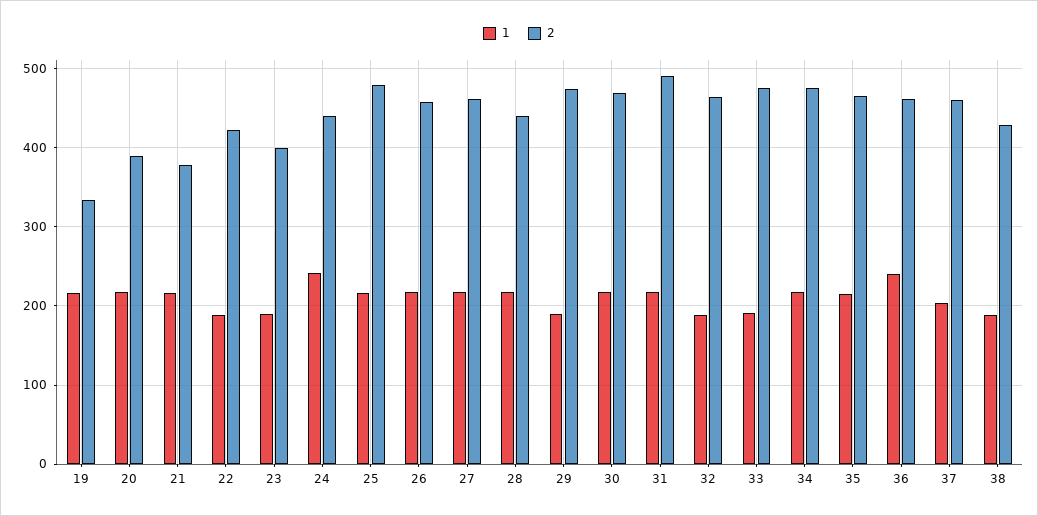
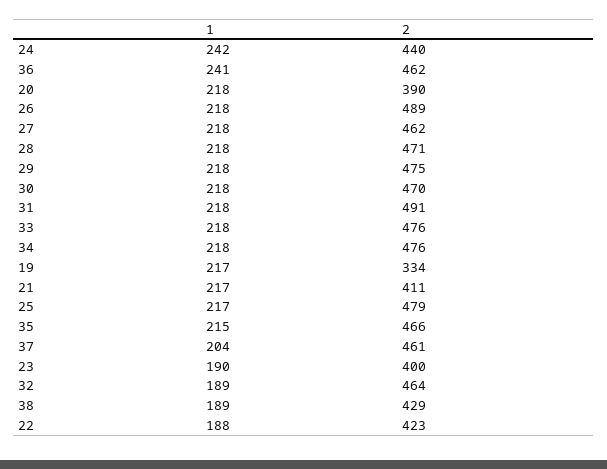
  {
    "1": {
      "19": 217,
      "20": 218,
      "21": 217,
      "22": 188,
      "23": 190,
      "24": 242,
      "25": 217,
      "26": 218,
      "27": 218,
      "28": 218,
-     "29": 190,
+     "29": 218,
      "30": 218,
      "31": 218,
      "32": 189,
-     "33": 190,
+     "33": 218,
      "34": 218,
      "35": 215,
      "36": 241,
      "37": 204,
      "38": 189
    },
    "2": {
      "19": 334,
      "20": 390,
-     "21": 380,
+     "21": 411,
      "22": 423,
      "23": 400,
      "24": 440,
      "25": 479,
-     "26": 460,
+     "26": 489,
      "27": 462,
-     "28": 440,
+     "28": 471,
      "29": 475,
      "30": 470,
      "31": 491,
      "32": 464,
      "33": 476,
      "34": 476,
      "35": 466,
      "36": 462,
      "37": 461,
      "38": 429
    }
  }

